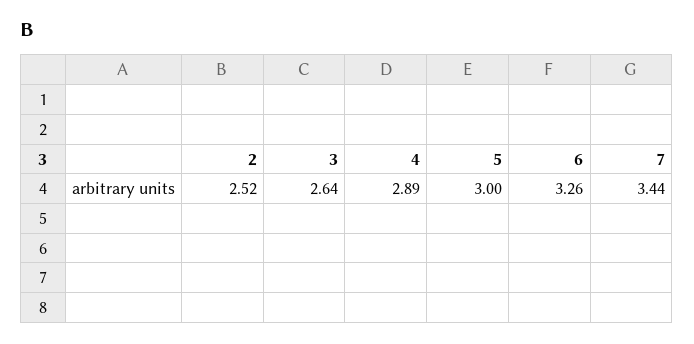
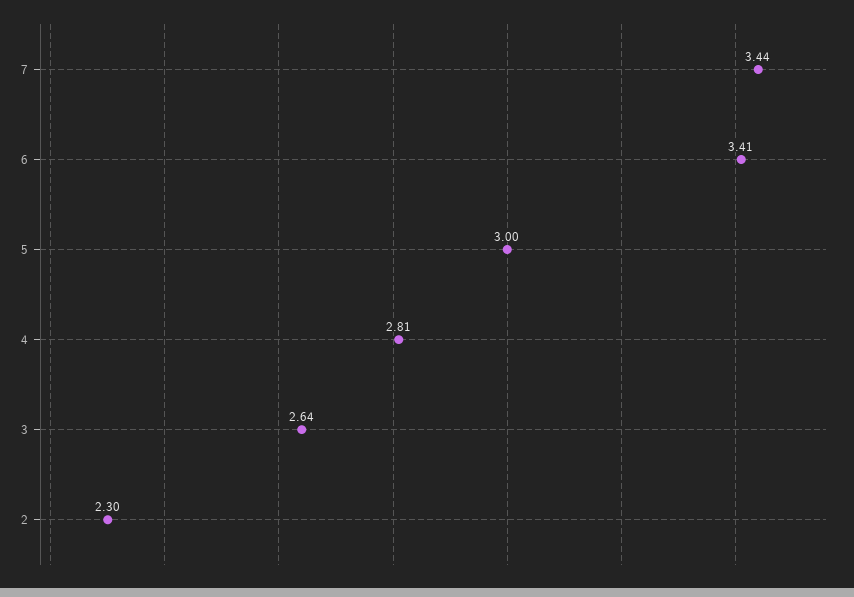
  {
-   "2": 2.52,
+   "2": 2.3,
    "3": 2.64,
-   "4": 2.89,
+   "4": 2.81,
    "5": 3,
-   "6": 3.26,
+   "6": 3.41,
    "7": 3.44
  }

